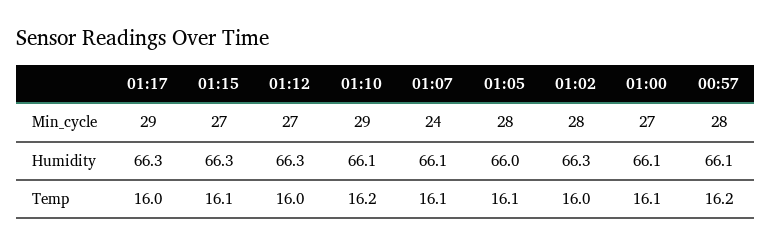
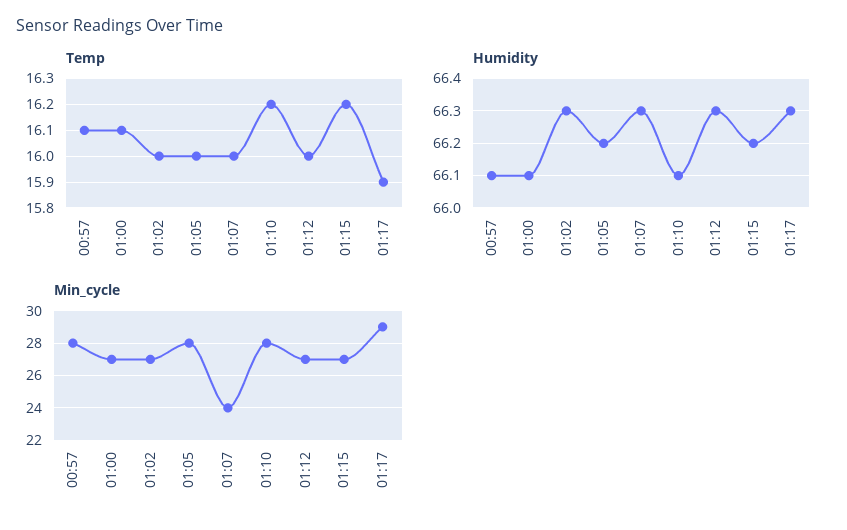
  {
    "Min_cycle": {
      "01:17": 29,
      "01:15": 27,
      "01:12": 27,
-     "01:10": 29,
+     "01:10": 28,
      "01:07": 24,
      "01:05": 28,
-     "01:02": 28,
+     "01:02": 27,
      "01:00": 27,
      "00:57": 28
    },
    "Humidity": {
      "01:17": 66.3,
-     "01:15": 66.3,
+     "01:15": 66.2,
      "01:12": 66.3,
      "01:10": 66.1,
-     "01:07": 66.1,
+     "01:07": 66.3,
-     "01:05": 66,
+     "01:05": 66.2,
      "01:02": 66.3,
      "01:00": 66.1,
      "00:57": 66.1
    },
    "Temp": {
-     "01:17": 16,
+     "01:17": 15.9,
-     "01:15": 16.1,
+     "01:15": 16.2,
      "01:12": 16,
      "01:10": 16.2,
-     "01:07": 16.1,
+     "01:07": 16,
-     "01:05": 16.1,
+     "01:05": 16,
      "01:02": 16,
      "01:00": 16.1,
-     "00:57": 16.2
+     "00:57": 16.1
    }
  }

